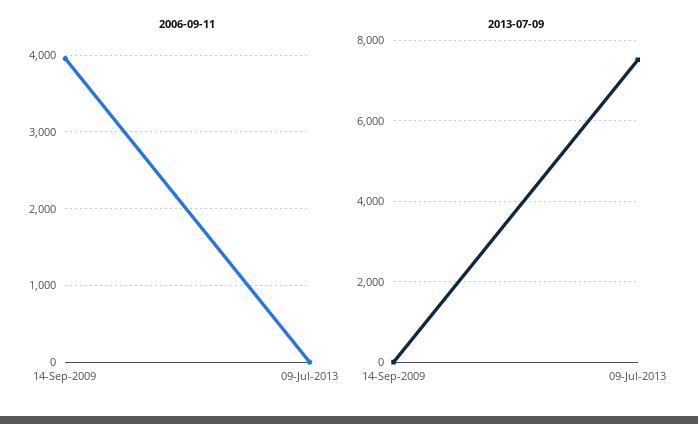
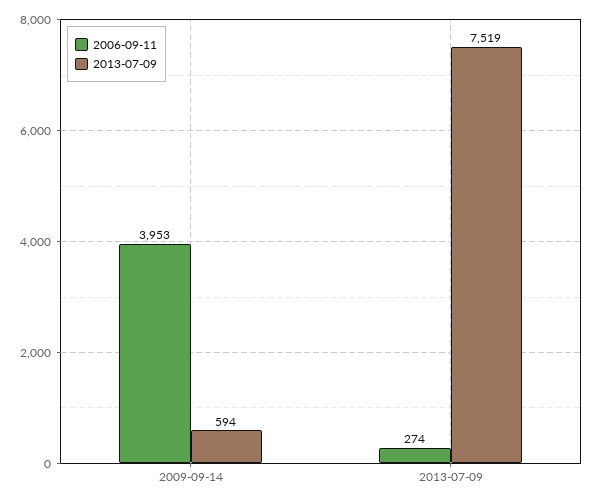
  {
    "2006-09-11": {
      "14-Sep-2009": 3953,
-     "09-Jul-2013": 0
+     "09-Jul-2013": 274
    },
    "2013-07-09": {
-     "14-Sep-2009": 0,
+     "14-Sep-2009": 594,
      "09-Jul-2013": 7519
    }
  }

